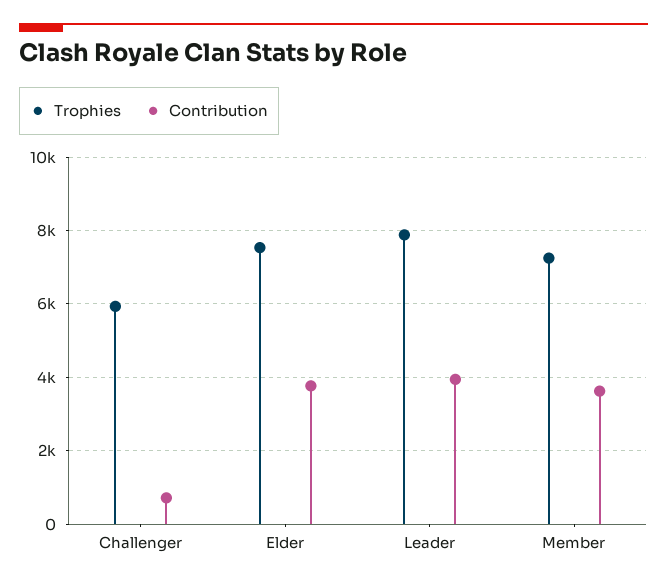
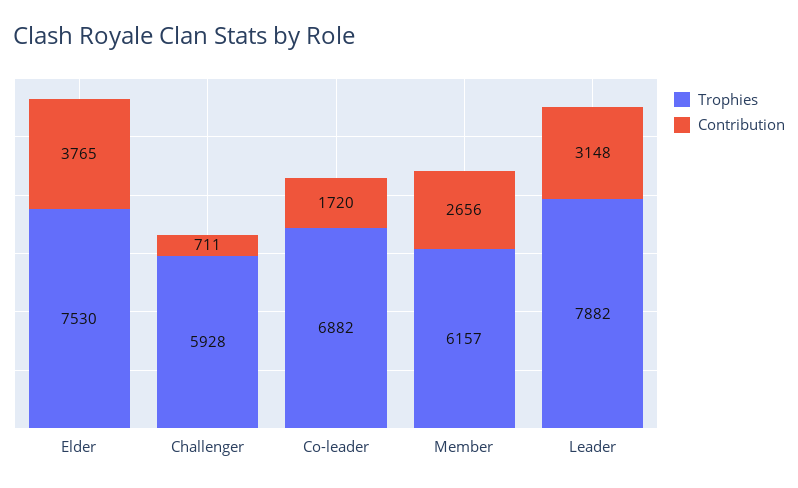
  {
    "Trophies": {
      "Challenger": 5928,
      "Elder": 7530,
      "Leader": 7882,
-     "Member": 7200
+     "Member": 6157,
+     "Co-leader": 6882
    },
    "Contribution": {
      "Challenger": 711,
      "Elder": 3765,
-     "Leader": 4000,
+     "Leader": 3148,
-     "Member": 3600
+     "Member": 2656,
+     "Co-leader": 1720
    }
  }

